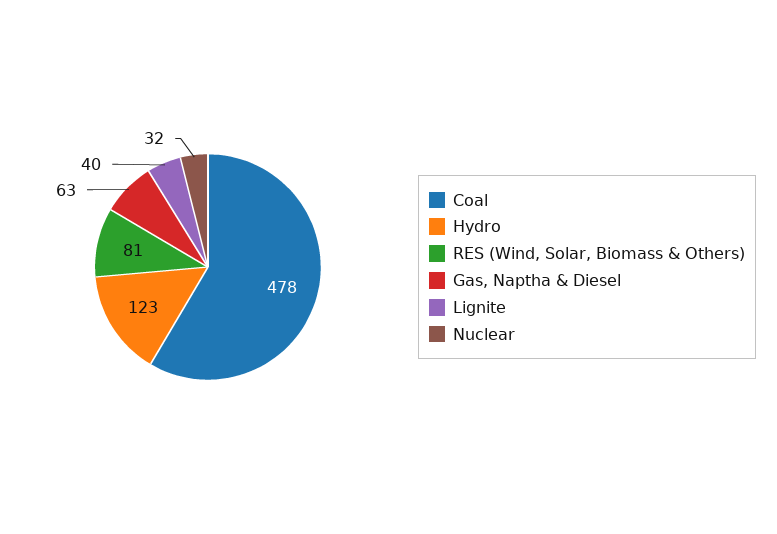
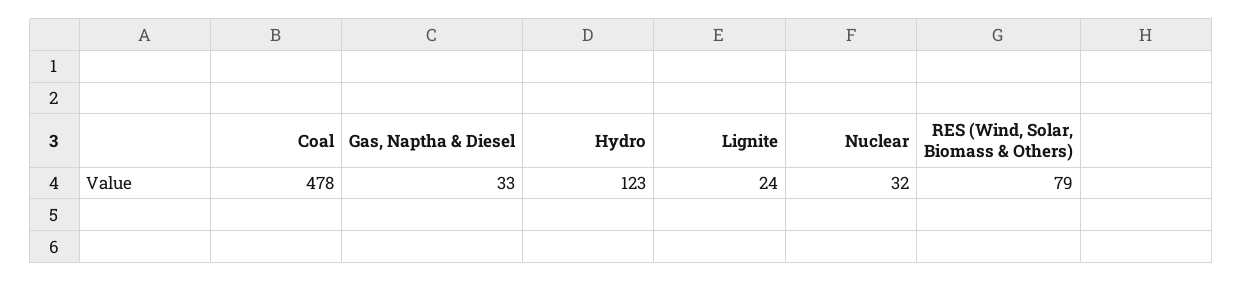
  {
    "Coal": 478,
    "Hydro": 123,
-   "RES (Wind, Solar, Biomass & Others)": 81,
+   "RES (Wind, Solar, Biomass & Others)": 79,
-   "Gas, Naptha & Diesel": 63,
+   "Gas, Naptha & Diesel": 33,
-   "Lignite": 40,
+   "Lignite": 24,
    "Nuclear": 32
  }

